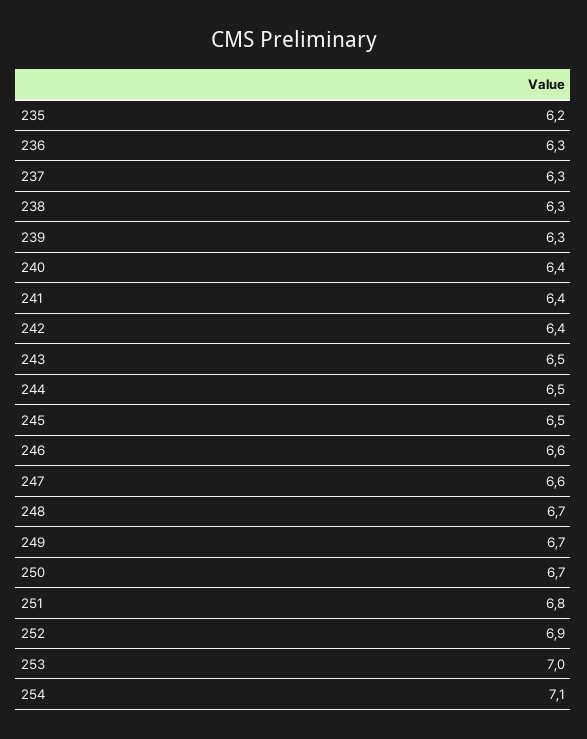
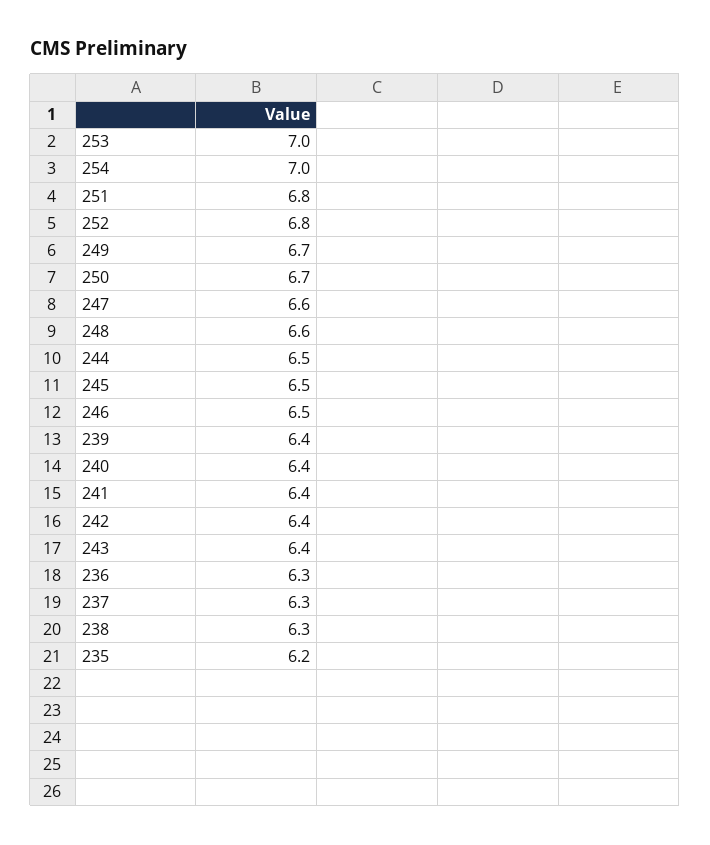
  {
    "235": 6.2,
    "236": 6.3,
    "237": 6.3,
    "238": 6.3,
-   "239": 6.3,
+   "239": 6.4,
    "240": 6.4,
    "241": 6.4,
    "242": 6.4,
-   "243": 6.5,
+   "243": 6.4,
    "244": 6.5,
    "245": 6.5,
-   "246": 6.6,
+   "246": 6.5,
    "247": 6.6,
-   "248": 6.7,
+   "248": 6.6,
    "249": 6.7,
    "250": 6.7,
    "251": 6.8,
-   "252": 6.9,
+   "252": 6.8,
    "253": 7,
-   "254": 7.1
+   "254": 7
  }

